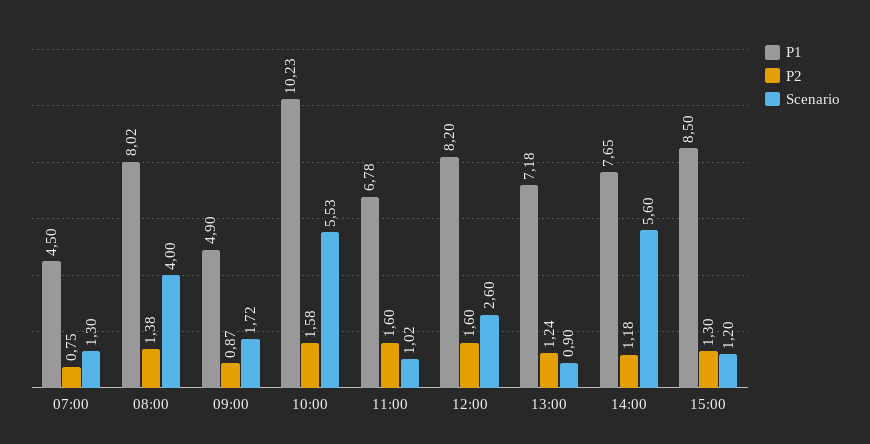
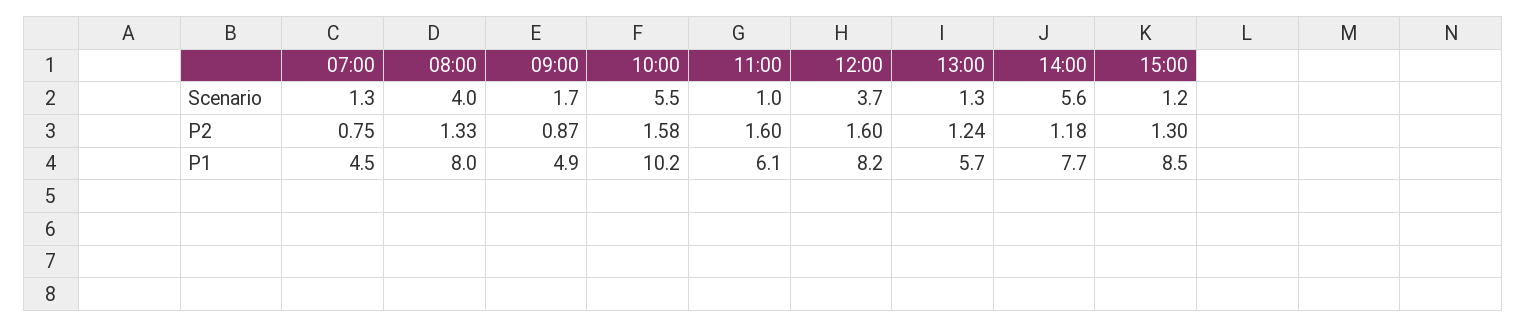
  {
    "P1": {
      "07:00": 4.5,
      "08:00": 8.02,
      "09:00": 4.9,
      "10:00": 10.23,
-     "11:00": 6.78,
+     "11:00": 6.1,
      "12:00": 8.2,
-     "13:00": 7.18,
+     "13:00": 5.7,
      "14:00": 7.65,
      "15:00": 8.5
    },
    "P2": {
      "07:00": 0.75,
-     "08:00": 1.38,
+     "08:00": 1.33,
      "09:00": 0.87,
      "10:00": 1.58,
      "11:00": 1.6,
      "12:00": 1.6,
      "13:00": 1.24,
      "14:00": 1.18,
      "15:00": 1.3
    },
    "Scenario": {
      "07:00": 1.3,
      "08:00": 4,
      "09:00": 1.72,
      "10:00": 5.53,
      "11:00": 1.02,
-     "12:00": 2.6,
+     "12:00": 3.7,
-     "13:00": 0.9,
+     "13:00": 1.3,
      "14:00": 5.6,
      "15:00": 1.2
    }
  }

